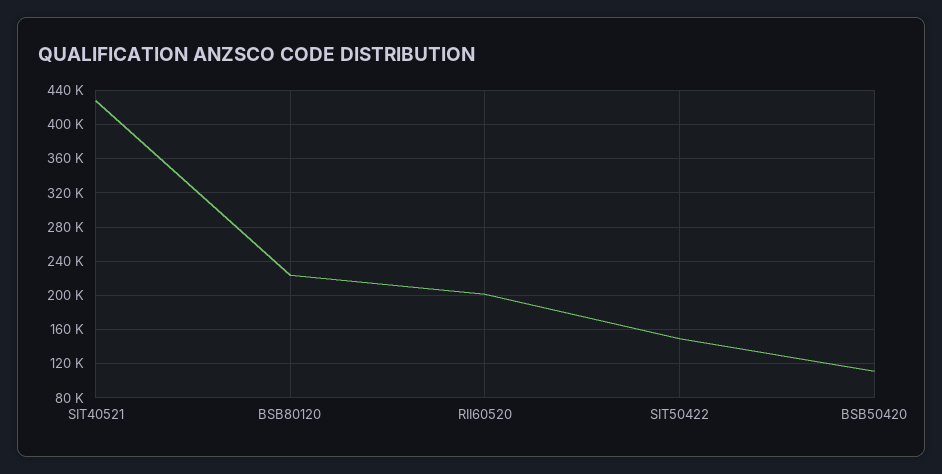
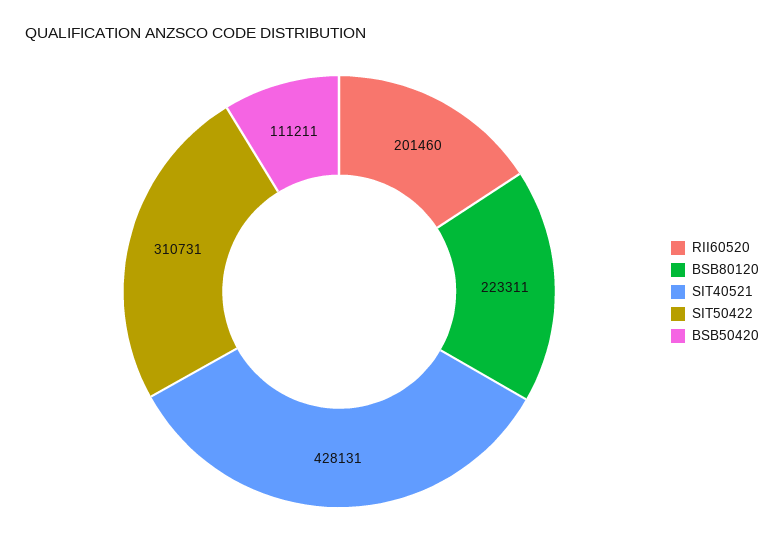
  {
    "SIT40521": 428131,
    "BSB80120": 223311,
    "RII60520": 201460,
-   "SIT50422": 150000,
+   "SIT50422": 310731,
    "BSB50420": 111211
  }

